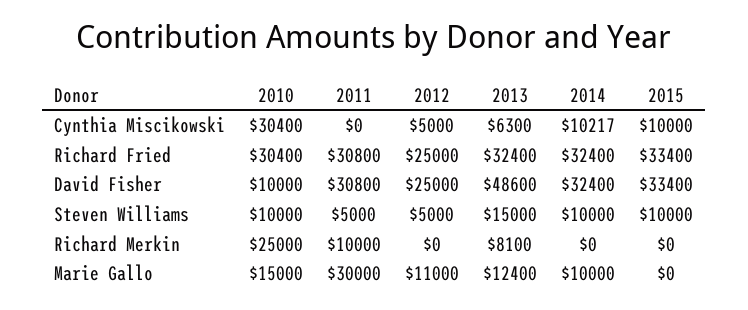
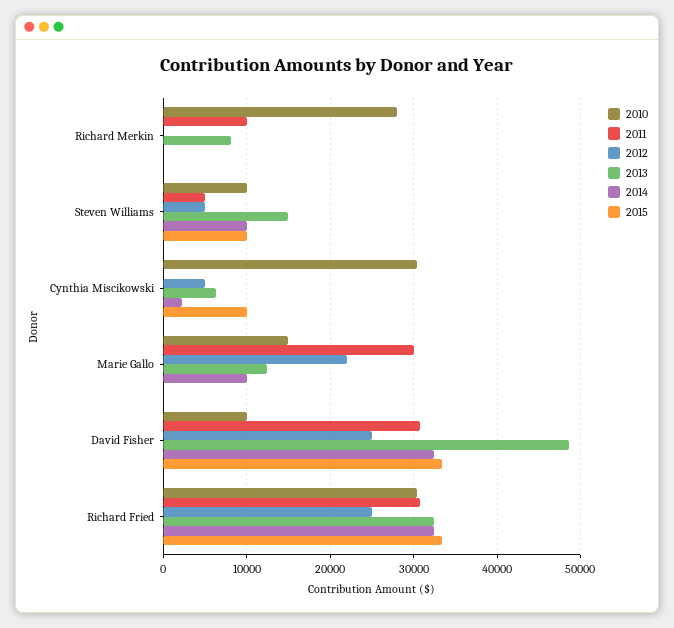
  {
    "2010": {
      "Cynthia Miscikowski": 30400,
      "Richard Fried": 30400,
      "David Fisher": 10000,
      "Steven Williams": 10000,
-     "Richard Merkin": 25000,
+     "Richard Merkin": 28000,
      "Marie Gallo": 15000
    },
    "2011": {
      "Cynthia Miscikowski": 0,
      "Richard Fried": 30800,
      "David Fisher": 30800,
      "Steven Williams": 5000,
      "Richard Merkin": 10000,
      "Marie Gallo": 30000
    },
    "2012": {
      "Cynthia Miscikowski": 5000,
      "Richard Fried": 25000,
      "David Fisher": 25000,
      "Steven Williams": 5000,
      "Richard Merkin": 0,
-     "Marie Gallo": 11000
+     "Marie Gallo": 22000
    },
    "2013": {
      "Cynthia Miscikowski": 6300,
      "Richard Fried": 32400,
      "David Fisher": 48600,
      "Steven Williams": 15000,
      "Richard Merkin": 8100,
      "Marie Gallo": 12400
    },
    "2014": {
-     "Cynthia Miscikowski": 10217,
+     "Cynthia Miscikowski": 2000,
      "Richard Fried": 32400,
      "David Fisher": 32400,
      "Steven Williams": 10000,
      "Richard Merkin": 0,
      "Marie Gallo": 10000
    },
    "2015": {
      "Cynthia Miscikowski": 10000,
      "Richard Fried": 33400,
      "David Fisher": 33400,
      "Steven Williams": 10000,
      "Richard Merkin": 0,
      "Marie Gallo": 0
    }
  }

